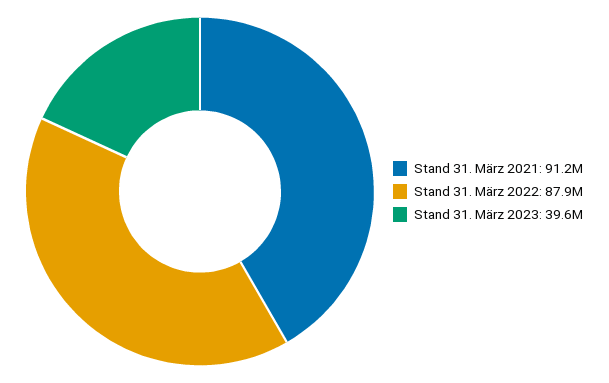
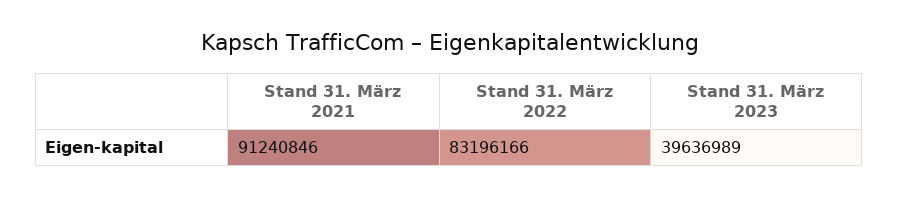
  {
    "Stand 31. März 2021": 91240846,
-   "Stand 31. März 2022": 87900000,
+   "Stand 31. März 2022": 83196166,
    "Stand 31. März 2023": 39636989
  }

